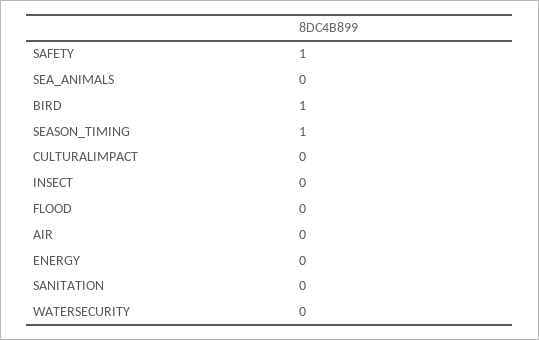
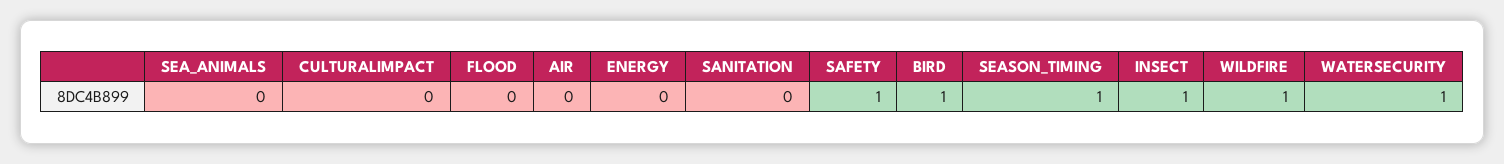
  {
    "SAFETY": 1,
    "SEA_ANIMALS": 0,
    "BIRD": 1,
    "SEASON_TIMING": 1,
    "CULTURALIMPACT": 0,
-   "INSECT": 0,
+   "INSECT": 1,
    "FLOOD": 0,
    "AIR": 0,
    "ENERGY": 0,
    "SANITATION": 0,
-   "WATERSECURITY": 0
+   "WATERSECURITY": 1,
+   "WILDFIRE": 1
  }

